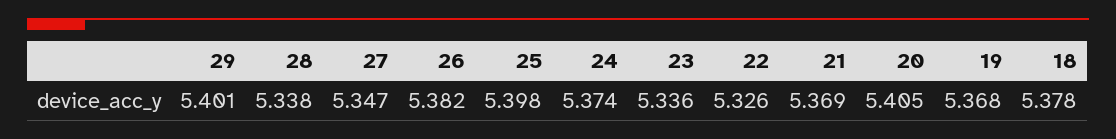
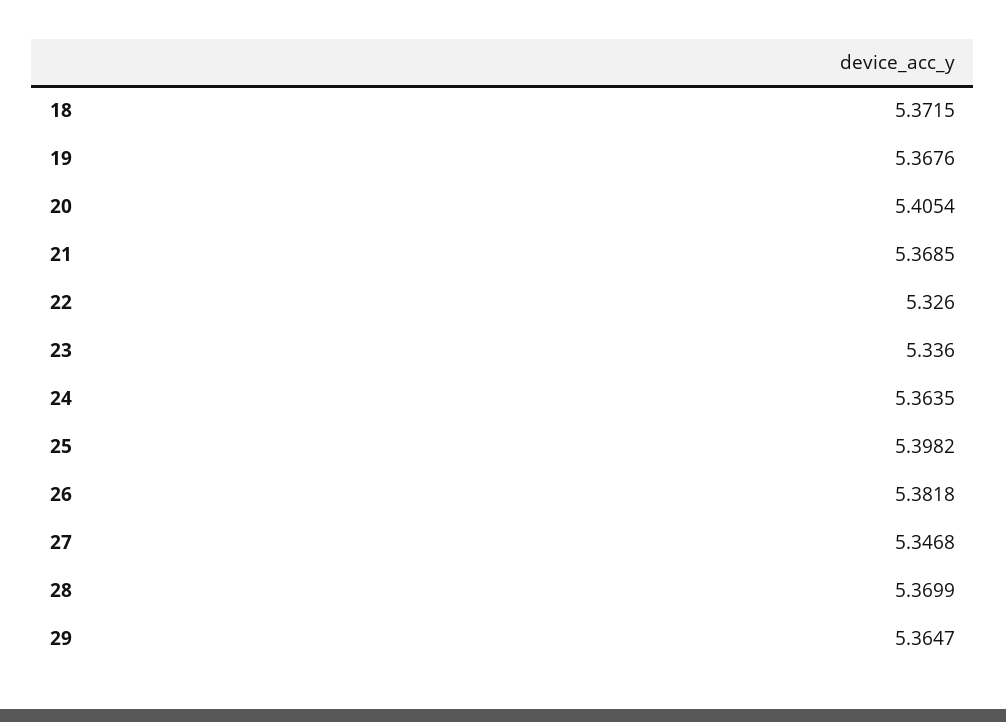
  {
-   "29": 5.401,
+   "29": 5.3647,
-   "28": 5.338,
+   "28": 5.3699,
    "27": 5.3468,
    "26": 5.3818,
    "25": 5.3982,
-   "24": 5.374,
+   "24": 5.3635,
    "23": 5.336,
    "22": 5.326,
    "21": 5.3685,
    "20": 5.4054,
    "19": 5.3676,
-   "18": 5.378
+   "18": 5.3715
  }

